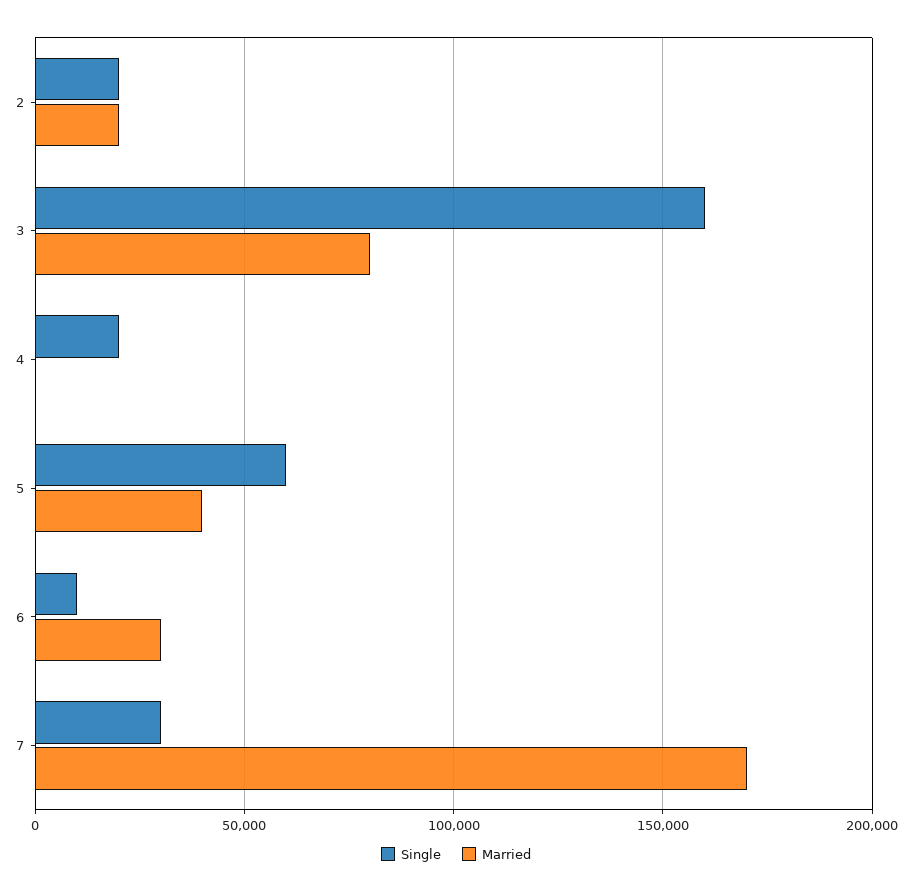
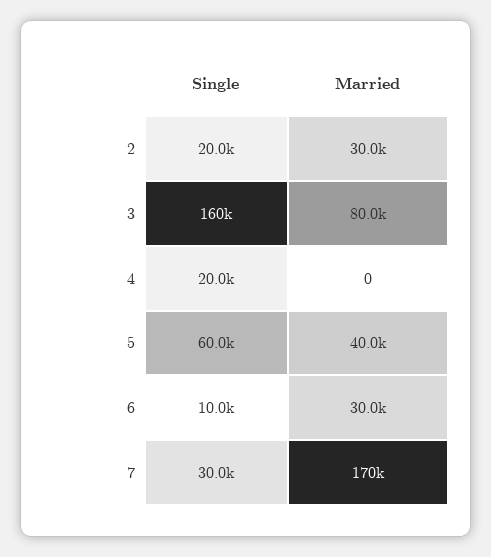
  {
    "Single": {
      "2": 20000,
      "3": 160000,
      "4": 20000,
      "5": 60000,
      "6": 10000,
      "7": 30000
    },
    "Married": {
-     "2": 20000,
+     "2": 30000,
      "3": 80000,
      "4": 0,
      "5": 40000,
      "6": 30000,
      "7": 170000
    }
  }

